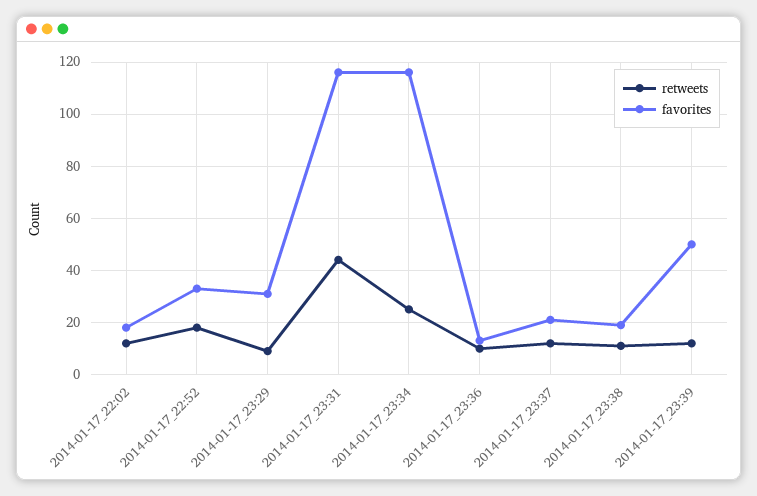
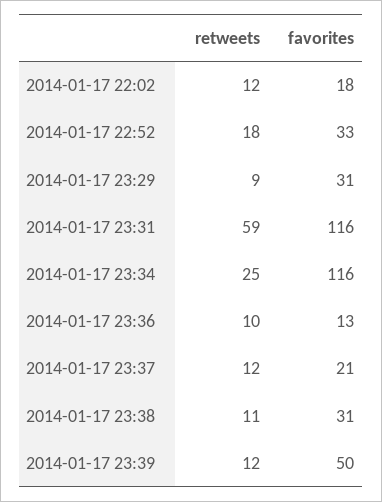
  {
    "retweets": {
      "2014-01-17_22:02": 12,
      "2014-01-17_22:52": 18,
      "2014-01-17_23:29": 9,
-     "2014-01-17_23:31": 45,
+     "2014-01-17_23:31": 59,
      "2014-01-17_23:34": 25,
      "2014-01-17_23:36": 10,
      "2014-01-17_23:37": 12,
      "2014-01-17_23:38": 11,
      "2014-01-17_23:39": 12
    },
    "favorites": {
      "2014-01-17_22:02": 18,
      "2014-01-17_22:52": 33,
      "2014-01-17_23:29": 31,
      "2014-01-17_23:31": 116,
      "2014-01-17_23:34": 116,
      "2014-01-17_23:36": 13,
      "2014-01-17_23:37": 21,
-     "2014-01-17_23:38": 20,
+     "2014-01-17_23:38": 31,
      "2014-01-17_23:39": 50
    }
  }

